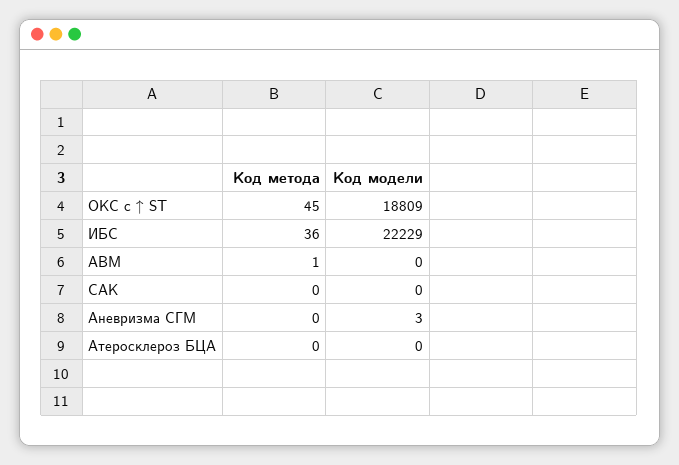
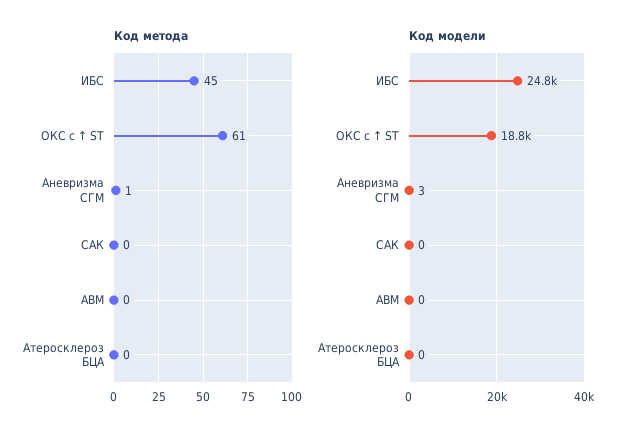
  {
    "Код метода": {
-     "ОКС с ↑ ST": 45,
+     "ОКС с ↑ ST": 61,
-     "ИБС": 36,
+     "ИБС": 45,
-     "АВМ": 1,
+     "АВМ": 0,
      "САК": 0,
-     "Аневризма СГМ": 0,
+     "Аневризма СГМ": 1,
      "Атеросклероз БЦА": 0
    },
    "Код модели": {
      "ОКС с ↑ ST": 18809,
-     "ИБС": 22229,
+     "ИБС": 24800,
      "АВМ": 0,
      "САК": 0,
      "Аневризма СГМ": 3,
      "Атеросклероз БЦА": 0
    }
  }

